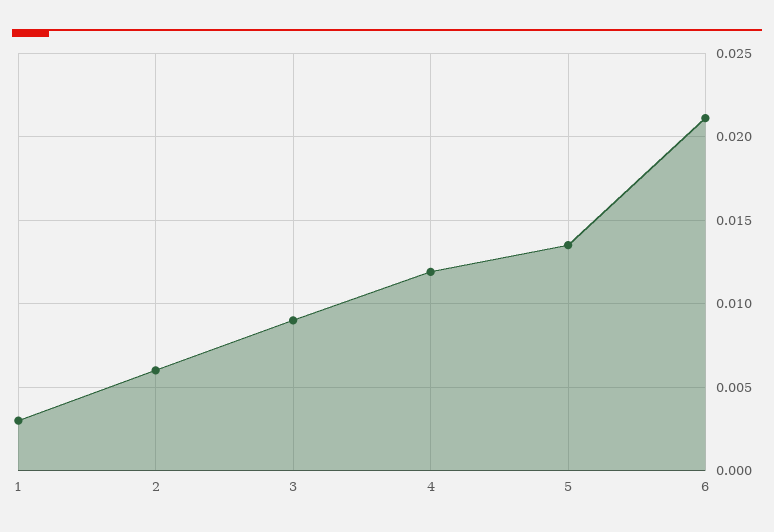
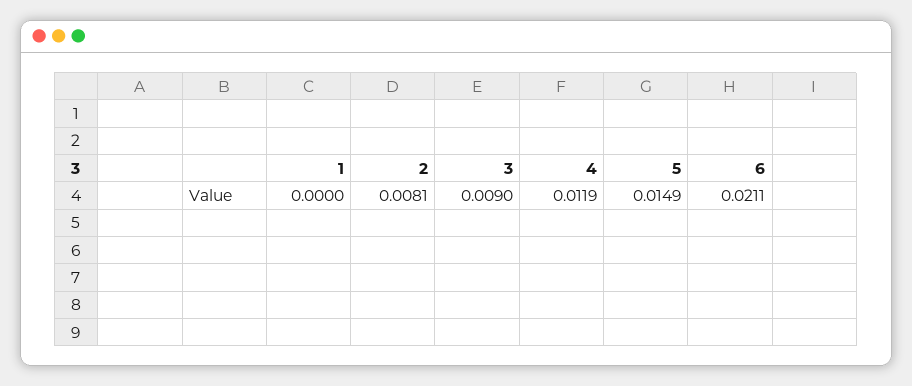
  {
-   "1": 0.003,
+   "1": 0,
-   "2": 0.006,
+   "2": 0.0081,
    "3": 0.009,
    "4": 0.0119,
-   "5": 0.0135,
+   "5": 0.0149,
    "6": 0.0211
  }

